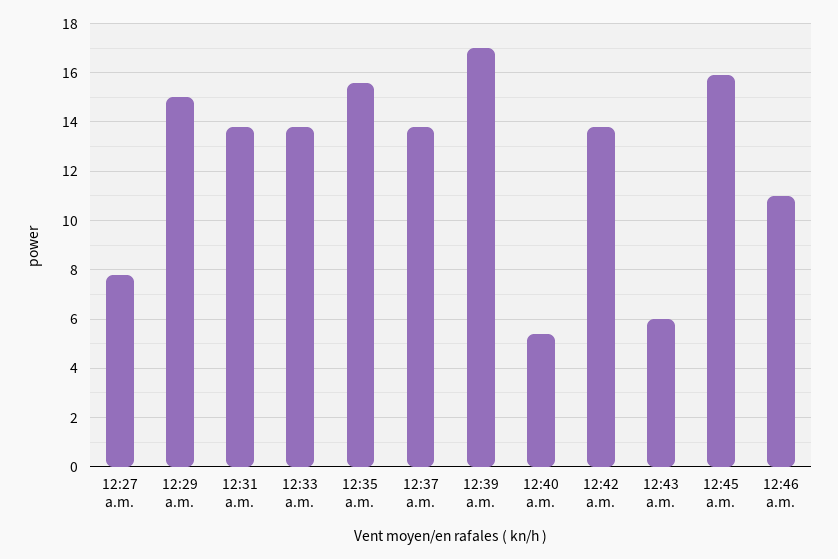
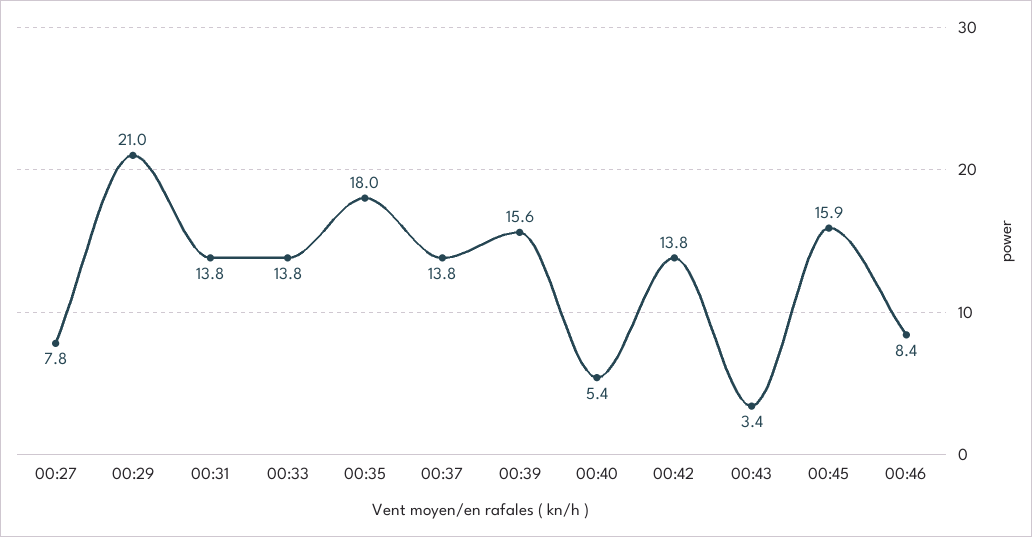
  {
    "12:27 a.m.": 7.8,
-   "12:29 a.m.": 15,
+   "12:29 a.m.": 21,
    "12:31 a.m.": 13.8,
    "12:33 a.m.": 13.8,
-   "12:35 a.m.": 15.5,
+   "12:35 a.m.": 18,
    "12:37 a.m.": 13.8,
-   "12:39 a.m.": 17,
+   "12:39 a.m.": 15.6,
    "12:40 a.m.": 5.4,
    "12:42 a.m.": 13.8,
-   "12:43 a.m.": 6,
+   "12:43 a.m.": 3.4,
    "12:45 a.m.": 15.9,
-   "12:46 a.m.": 11
+   "12:46 a.m.": 8.4
  }

